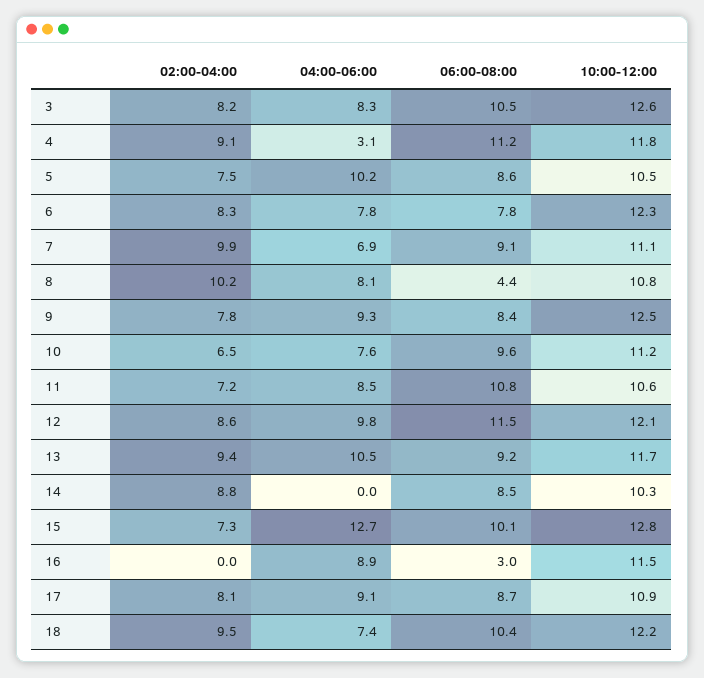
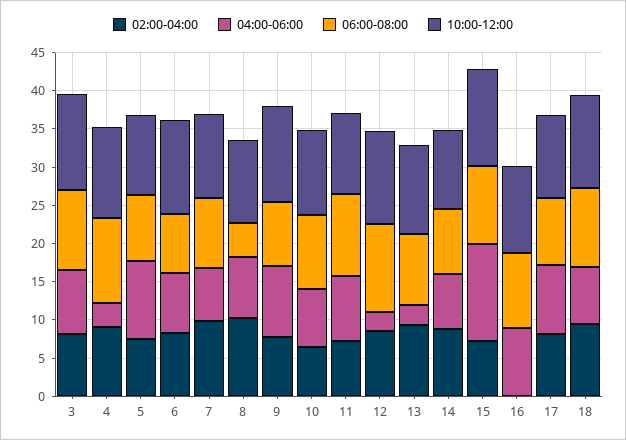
  {
    "02:00-04:00": {
      "3": 8.2,
      "4": 9.1,
      "5": 7.5,
      "6": 8.3,
      "7": 9.9,
      "8": 10.2,
      "9": 7.8,
      "10": 6.5,
      "11": 7.2,
      "12": 8.6,
      "13": 9.4,
      "14": 8.8,
      "15": 7.3,
      "16": 0,
      "17": 8.1,
      "18": 9.5
    },
    "04:00-06:00": {
      "3": 8.3,
      "4": 3.1,
      "5": 10.2,
      "6": 7.8,
      "7": 6.9,
      "8": 8.1,
      "9": 9.3,
      "10": 7.6,
      "11": 8.5,
-     "12": 9.8,
+     "12": 2.5,
-     "13": 10.5,
+     "13": 2.5,
-     "14": 0,
+     "14": 7.5,
      "15": 12.7,
      "16": 8.9,
      "17": 9.1,
      "18": 7.4
    },
    "06:00-08:00": {
      "3": 10.5,
      "4": 11.2,
      "5": 8.6,
      "6": 7.8,
      "7": 9.1,
      "8": 4.4,
      "9": 8.4,
      "10": 9.6,
      "11": 10.8,
      "12": 11.5,
      "13": 9.2,
      "14": 8.5,
      "15": 10.1,
-     "16": 3,
+     "16": 10,
      "17": 8.7,
      "18": 10.4
    },
    "10:00-12:00": {
      "3": 12.6,
      "4": 11.8,
      "5": 10.5,
      "6": 12.3,
      "7": 11.1,
      "8": 10.8,
      "9": 12.5,
      "10": 11.2,
      "11": 10.6,
      "12": 12.1,
      "13": 11.7,
      "14": 10.3,
      "15": 12.8,
      "16": 11.5,
      "17": 10.9,
      "18": 12.2
    }
  }

